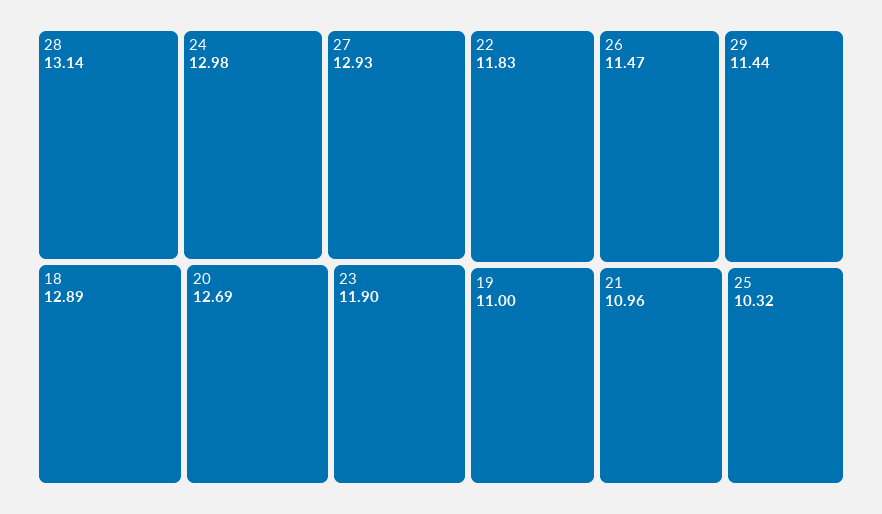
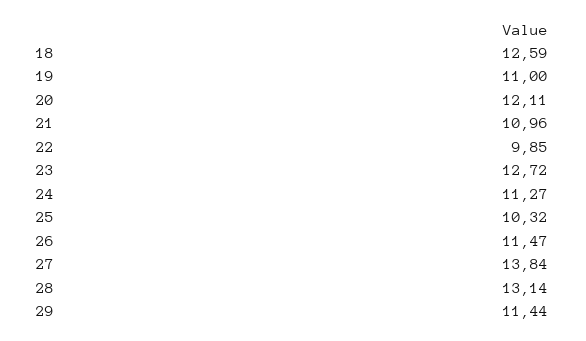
  {
    "28": 13.14,
-   "24": 12.98,
+   "24": 11.27,
-   "27": 12.93,
+   "27": 13.84,
-   "18": 12.89,
+   "18": 12.59,
-   "20": 12.69,
+   "20": 12.11,
-   "23": 11.9,
+   "23": 12.72,
-   "22": 11.83,
+   "22": 9.85,
    "26": 11.47,
    "29": 11.44,
    "19": 11,
    "21": 10.96,
    "25": 10.32
  }

